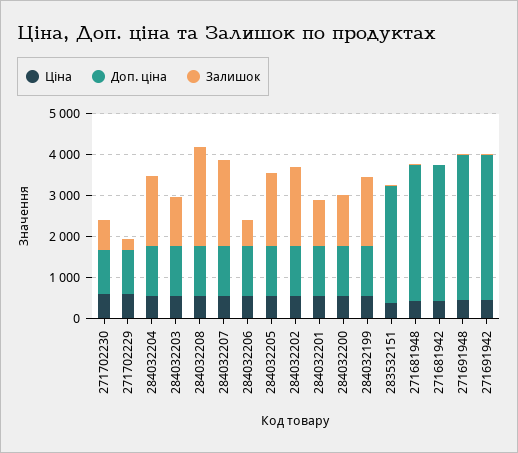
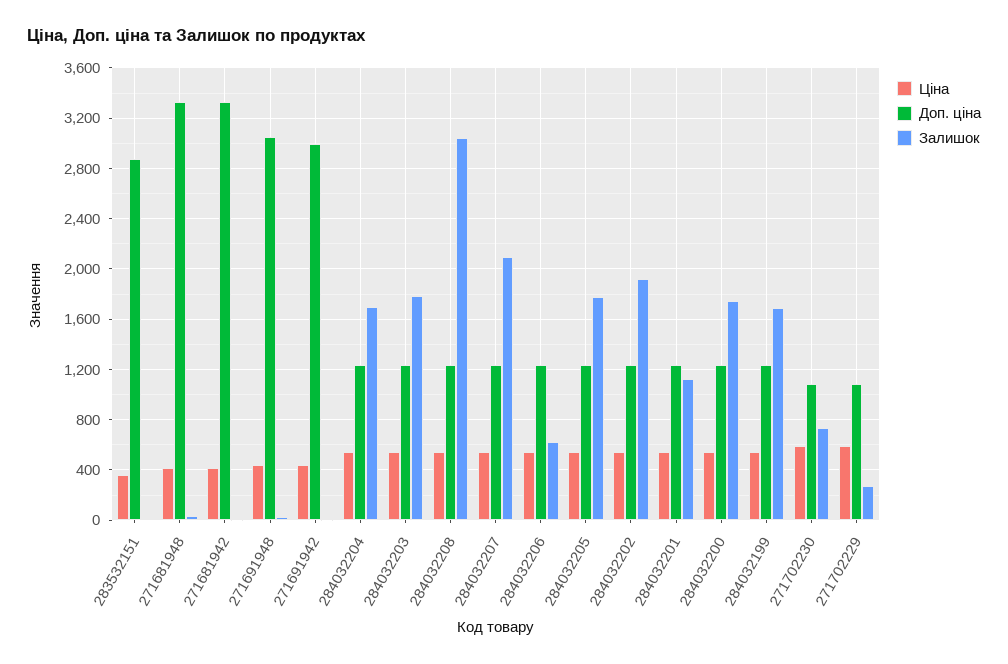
  {
    "Ціна": {
      "271702230": 600,
      "271702229": 600,
      "284032204": 550,
      "284032203": 550,
      "284032208": 550,
      "284032207": 550,
      "284032206": 550,
      "284032205": 550,
      "284032202": 550,
      "284032201": 550,
      "284032200": 550,
      "284032199": 550,
      "283532151": 350,
      "271681948": 400,
      "271681942": 400,
      "271691948": 450,
      "271691942": 450
    },
    "Доп. ціна": {
      "271702230": 1100,
      "271702229": 1100,
      "284032204": 1250,
      "284032203": 1250,
      "284032208": 1250,
      "284032207": 1250,
      "284032206": 1250,
      "284032205": 1250,
      "284032202": 1250,
      "284032201": 1250,
      "284032200": 1250,
      "284032199": 1250,
      "283532151": 2900,
      "271681948": 3350,
      "271681942": 3350,
-     "271691948": 3600,
+     "271691948": 3050,
-     "271691942": 3600
+     "271691942": 3000
    },
    "Залишок": {
      "271702230": 750,
      "271702229": 250,
      "284032204": 1700,
-     "284032203": 1200,
+     "284032203": 1800,
-     "284032208": 2400,
+     "284032208": 3050,
      "284032207": 2100,
      "284032206": 600,
      "284032205": 1800,
      "284032202": 1900,
      "284032201": 1100,
-     "284032200": 1200,
+     "284032200": 1750,
      "284032199": 1700,
      "283532151": 0,
      "271681948": 50,
      "271681942": 0,
      "271691948": 0,
      "271691942": 0
    }
  }

